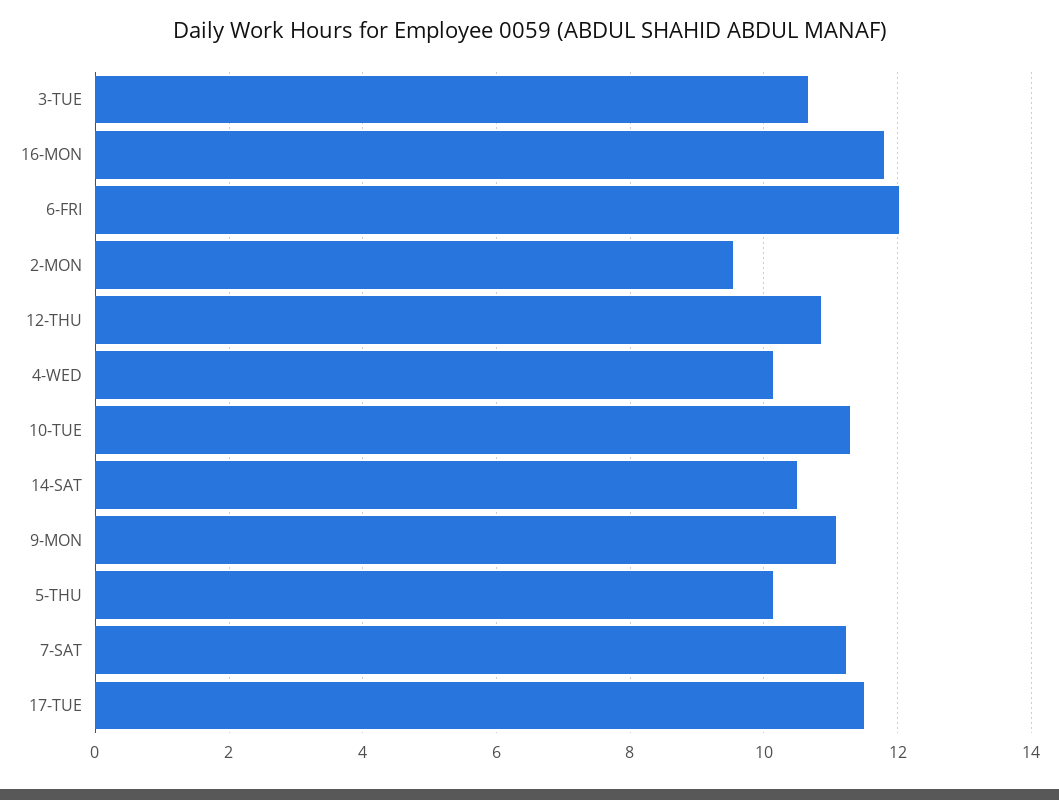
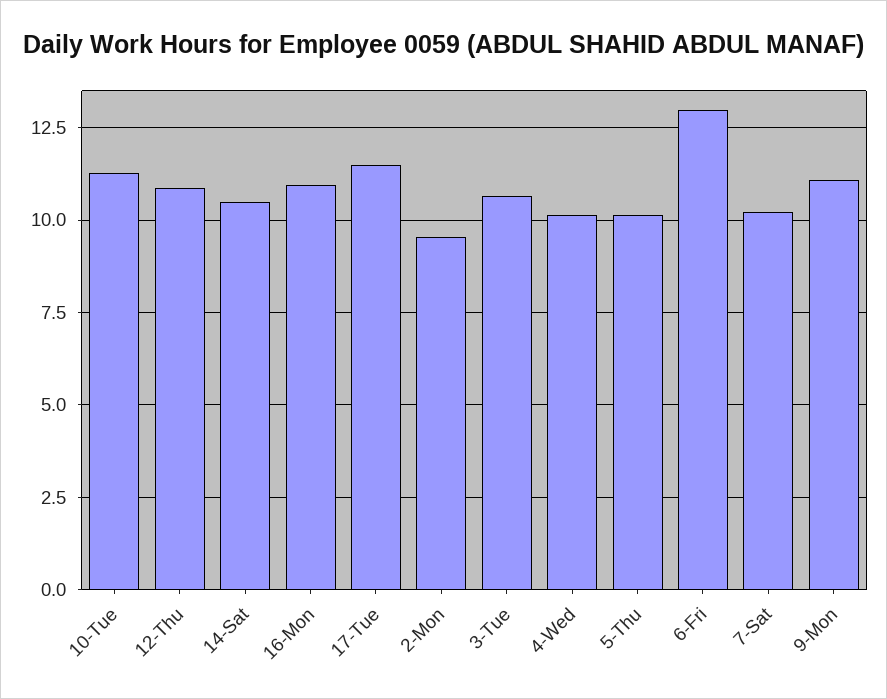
  {
    "3-TUE": 10.6,
-   "16-MON": 11.8,
+   "16-MON": 11,
-   "6-FRI": 12,
+   "6-FRI": 13,
    "2-MON": 9.6,
    "12-THU": 10.8,
    "4-WED": 10.2,
    "10-TUE": 11.2,
    "14-SAT": 10.6,
    "9-MON": 11,
    "5-THU": 10.2,
-   "7-SAT": 11.2,
+   "7-SAT": 10.25,
    "17-TUE": 11.6
  }

